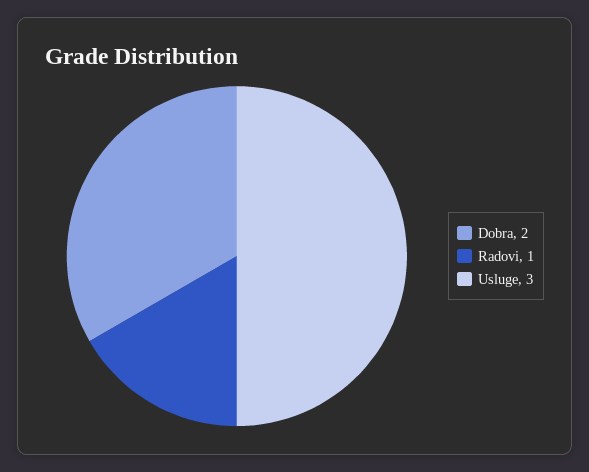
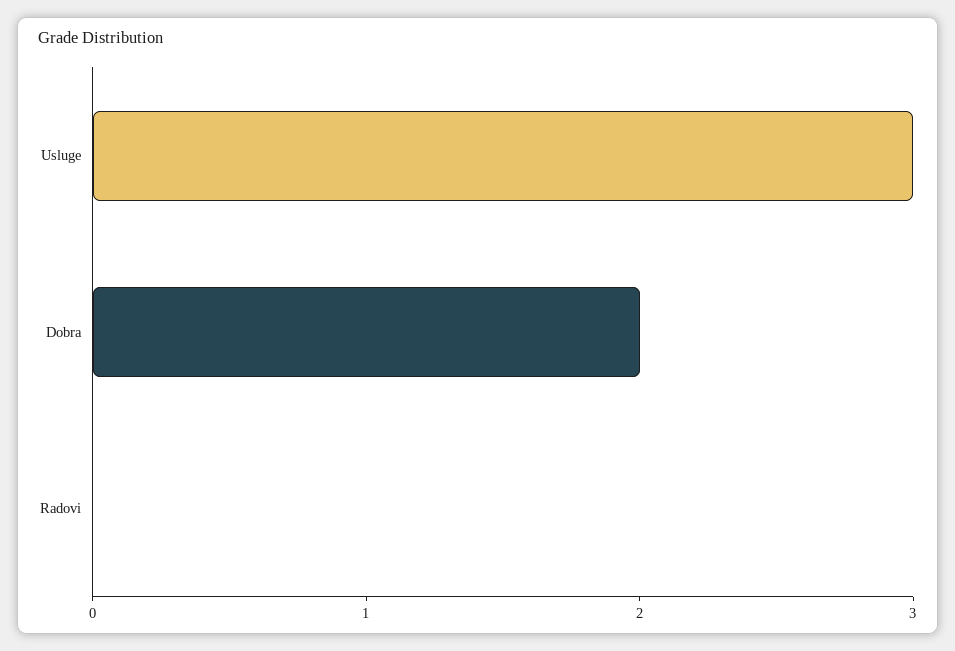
  {
    "Dobra": 2,
-   "Radovi": 1,
+   "Radovi": 0,
    "Usluge": 3
  }

